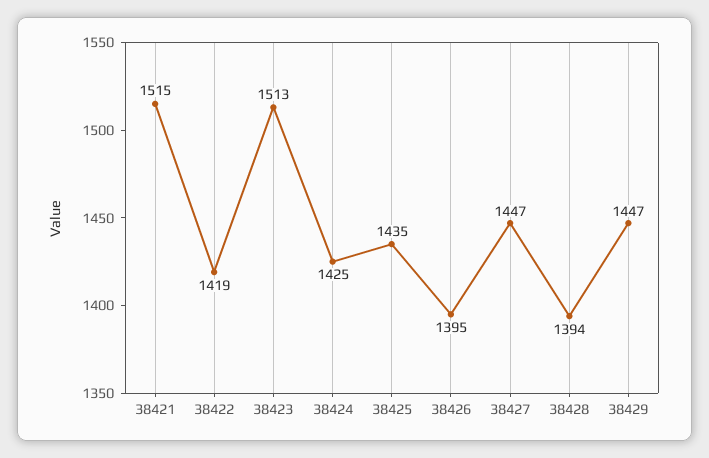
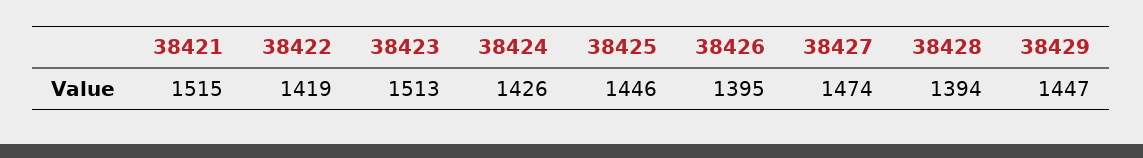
  {
    "38421": 1515,
    "38422": 1419,
    "38423": 1513,
-   "38424": 1425,
+   "38424": 1426,
-   "38425": 1435,
+   "38425": 1446,
    "38426": 1395,
-   "38427": 1447,
+   "38427": 1474,
    "38428": 1394,
    "38429": 1447
  }

